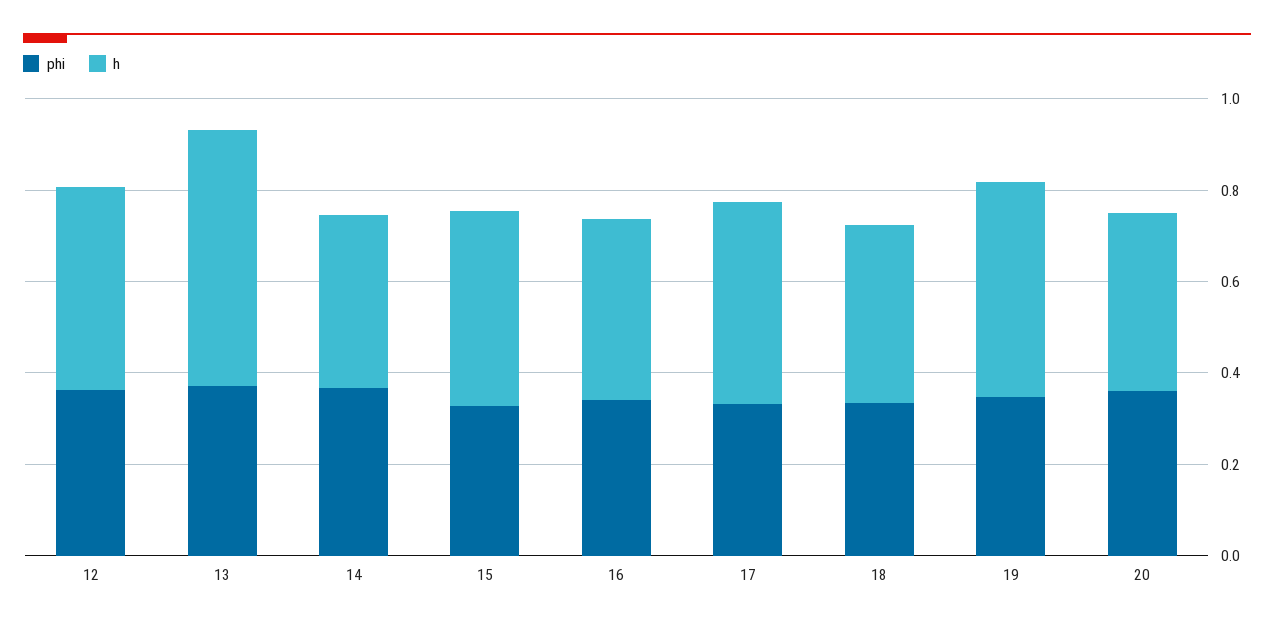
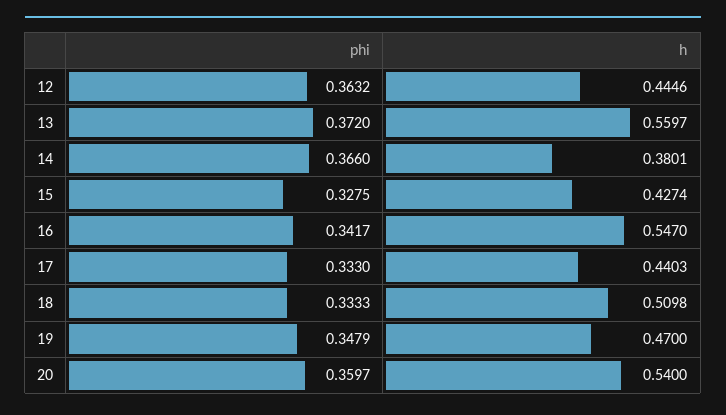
  {
    "phi": {
      "12": 0.3632,
      "13": 0.372,
      "14": 0.366,
      "15": 0.3275,
      "16": 0.3417,
      "17": 0.333,
      "18": 0.3333,
      "19": 0.3479,
      "20": 0.3597
    },
    "h": {
      "12": 0.4446,
      "13": 0.5597,
      "14": 0.3801,
      "15": 0.4274,
-     "16": 0.4,
+     "16": 0.547,
      "17": 0.4403,
-     "18": 0.4,
+     "18": 0.5098,
      "19": 0.47,
-     "20": 0.4
+     "20": 0.54
    }
  }

